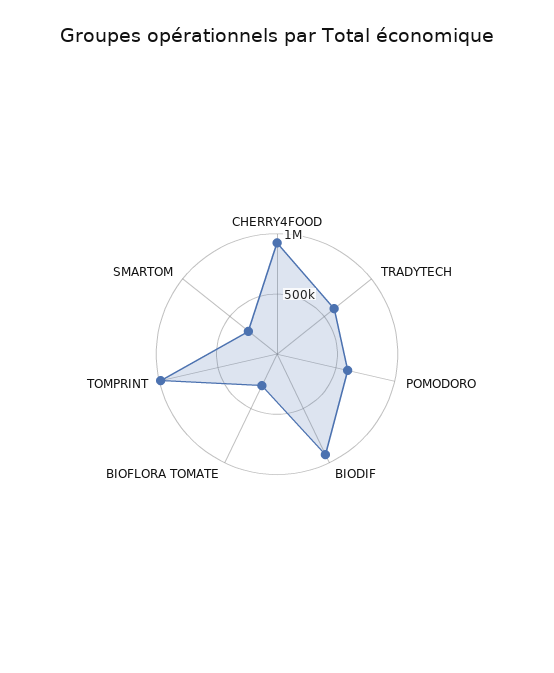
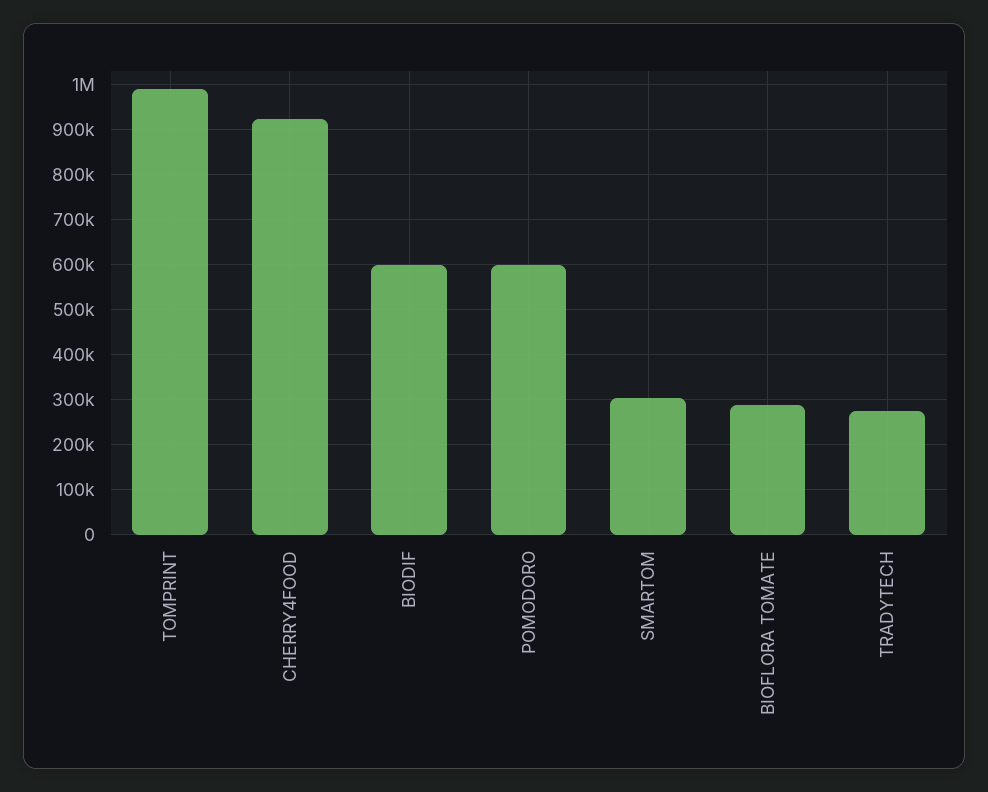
  {
    "CHERRY4FOOD": 920000,
-   "TRADYTECH": 600000,
+   "TRADYTECH": 280000,
    "POMODORO": 600000,
-   "BIODIF": 900000,
+   "BIODIF": 600000,
    "BIOFLORA TOMATE": 280000,
    "TOMPRINT": 980000,
    "SMARTOM": 300000
  }

